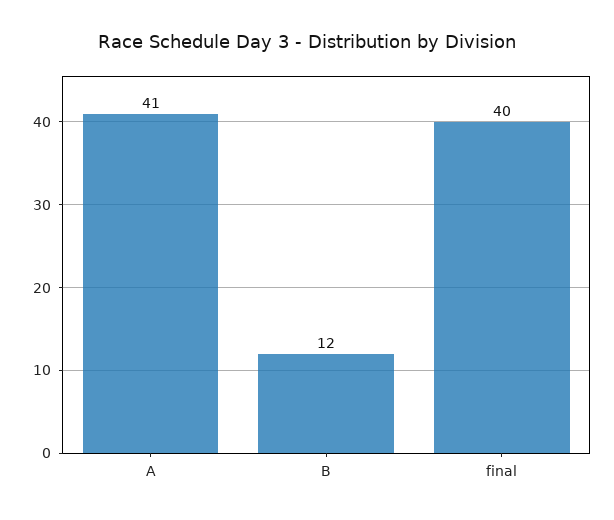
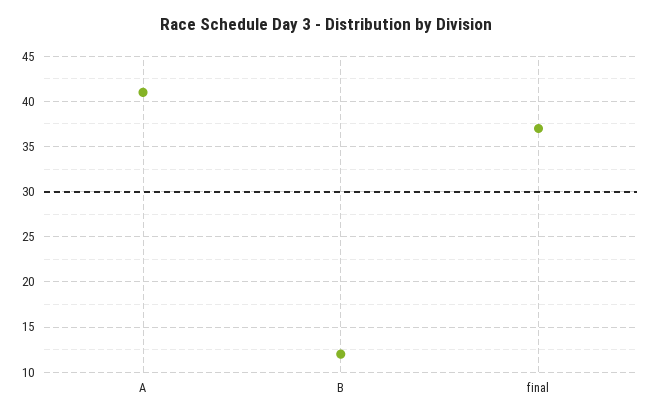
  {
    "A": 41,
    "B": 12,
-   "final": 40
+   "final": 37
  }

